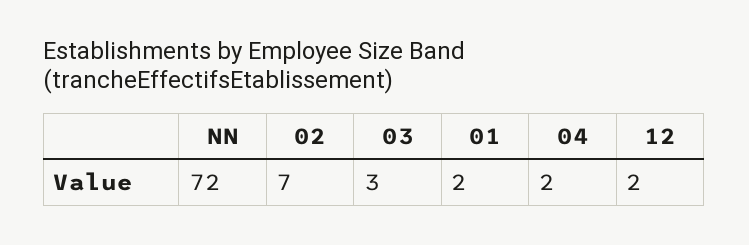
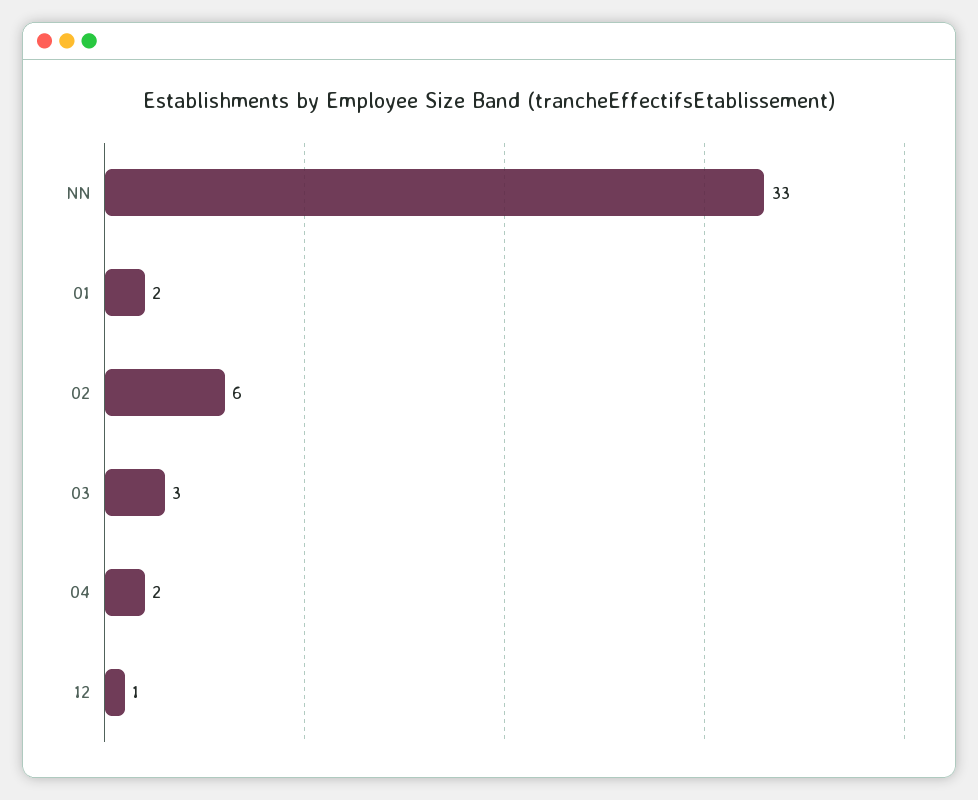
  {
-   "NN": 72,
+   "NN": 33,
-   "02": 7,
+   "02": 6,
    "03": 3,
    "01": 2,
    "04": 2,
-   "12": 2
+   "12": 1
  }

